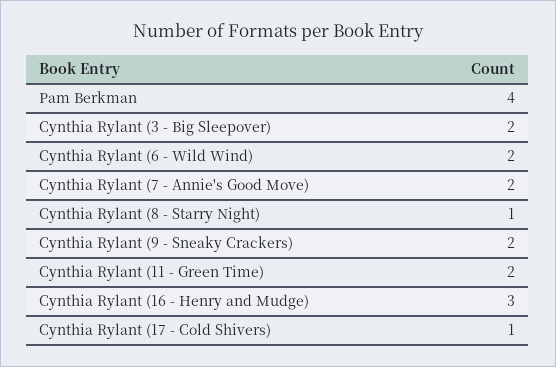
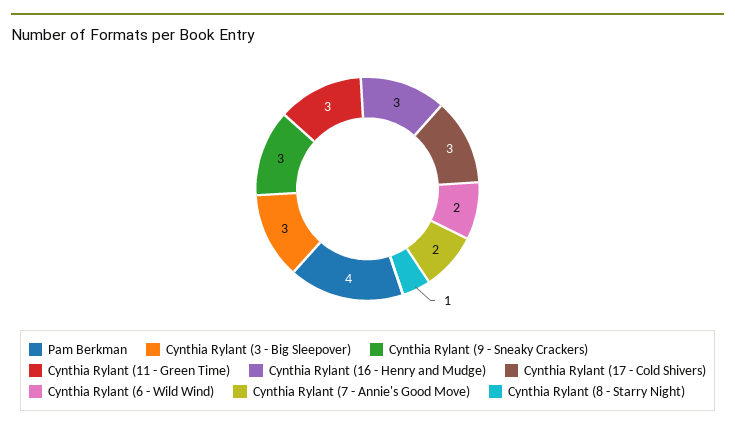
  {
    "Pam Berkman": 4,
-   "Cynthia Rylant (3 - Big Sleepover)": 2,
+   "Cynthia Rylant (3 - Big Sleepover)": 3,
    "Cynthia Rylant (6 - Wild Wind)": 2,
    "Cynthia Rylant (7 - Annie's Good Move)": 2,
    "Cynthia Rylant (8 - Starry Night)": 1,
-   "Cynthia Rylant (9 - Sneaky Crackers)": 2,
+   "Cynthia Rylant (9 - Sneaky Crackers)": 3,
-   "Cynthia Rylant (11 - Green Time)": 2,
+   "Cynthia Rylant (11 - Green Time)": 3,
    "Cynthia Rylant (16 - Henry and Mudge)": 3,
-   "Cynthia Rylant (17 - Cold Shivers)": 1
+   "Cynthia Rylant (17 - Cold Shivers)": 3
  }

